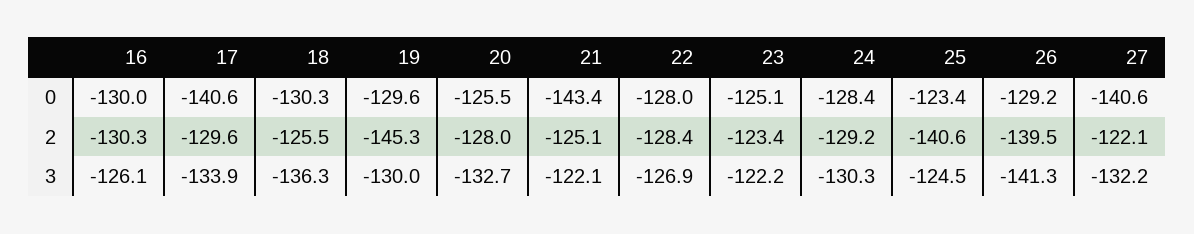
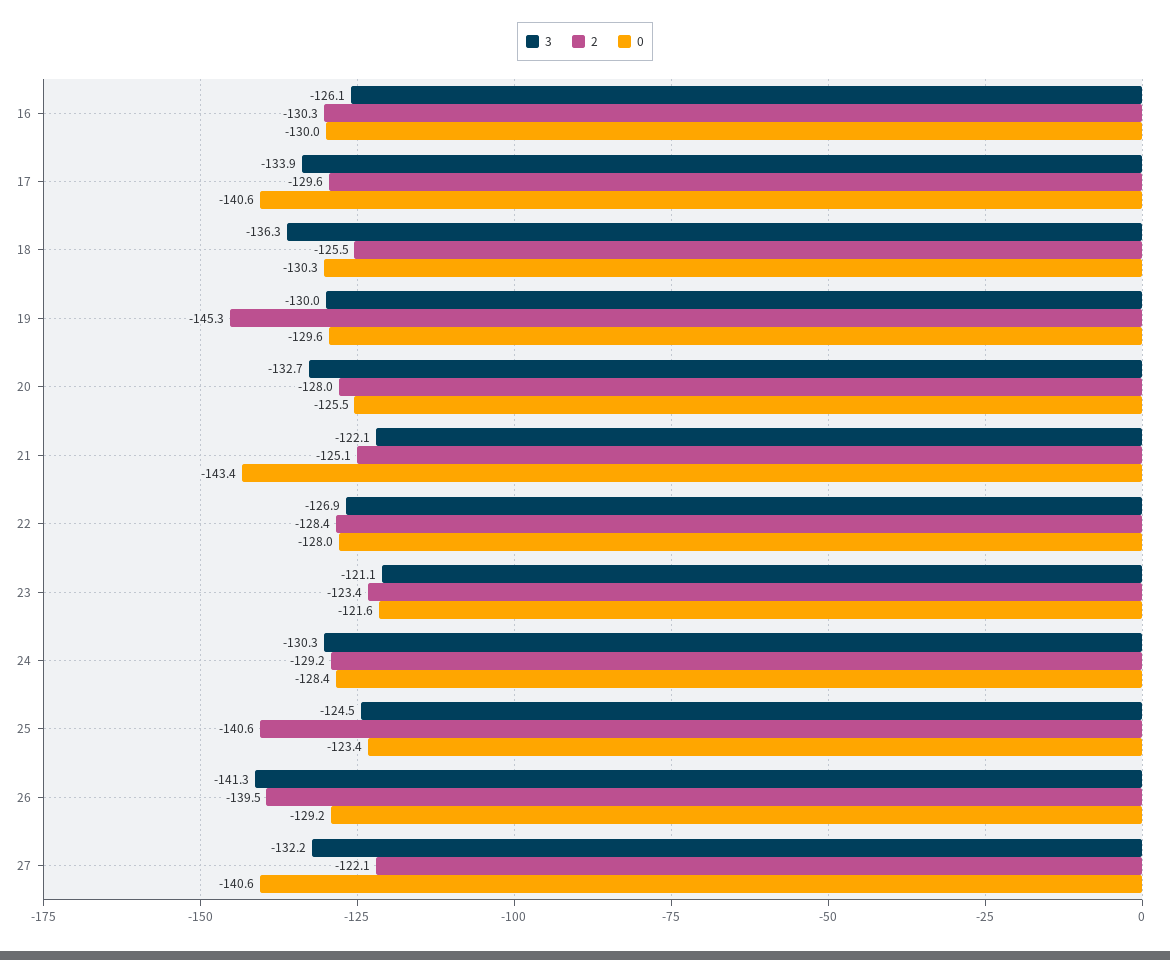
  {
    "0": {
      "16": -130,
      "17": -140.6,
      "18": -130.3,
      "19": -129.6,
      "20": -125.5,
      "21": -143.4,
      "22": -128,
-     "23": -125.1,
+     "23": -121.6,
      "24": -128.4,
      "25": -123.4,
      "26": -129.2,
      "27": -140.6
    },
    "2": {
      "16": -130.3,
      "17": -129.6,
      "18": -125.5,
      "19": -145.3,
      "20": -128,
      "21": -125.1,
      "22": -128.4,
      "23": -123.4,
      "24": -129.2,
      "25": -140.6,
      "26": -139.5,
      "27": -122.1
    },
    "3": {
      "16": -126.1,
      "17": -133.9,
      "18": -136.3,
      "19": -130,
      "20": -132.7,
      "21": -122.1,
      "22": -126.9,
-     "23": -122.2,
+     "23": -121.1,
      "24": -130.3,
      "25": -124.5,
      "26": -141.3,
      "27": -132.2
    }
  }

